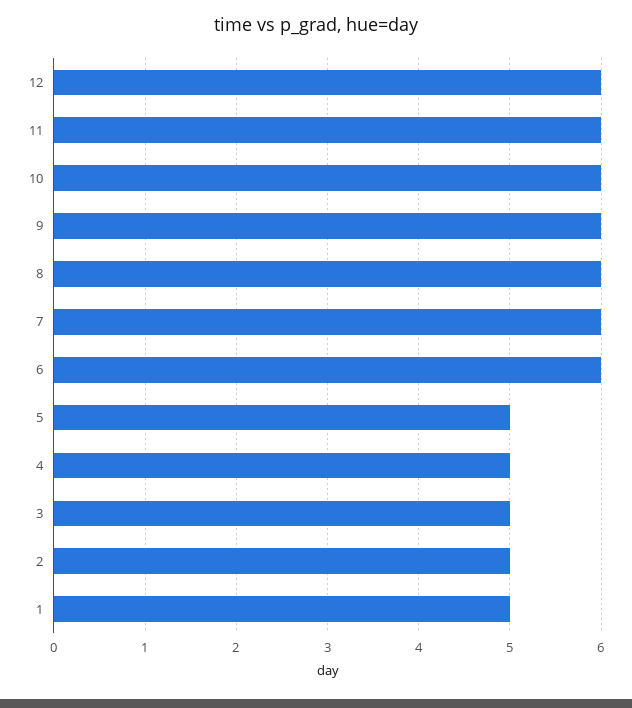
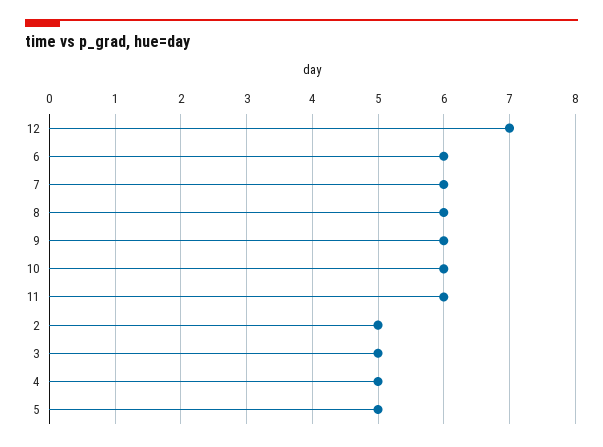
  {
-   "12": 6,
+   "12": 7,
    "11": 6,
    "10": 6,
    "9": 6,
    "8": 6,
    "7": 6,
    "6": 6,
    "5": 5,
    "4": 5,
    "3": 5,
-   "2": 5,
+   "2": 5
-   "1": 5
  }

